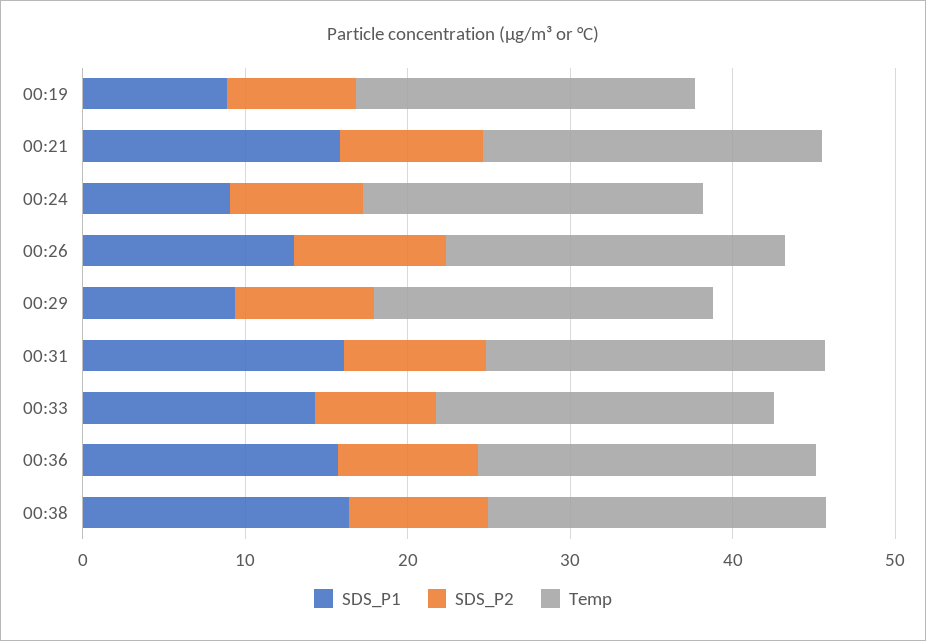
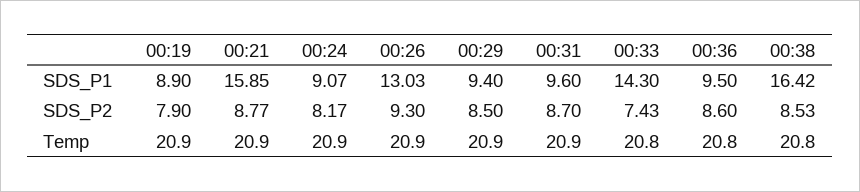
  {
    "SDS_P1": {
      "00:19": 8.9,
      "00:21": 15.85,
      "00:24": 9.07,
      "00:26": 13.03,
      "00:29": 9.4,
-     "00:31": 16,
+     "00:31": 9.6,
      "00:33": 14.3,
-     "00:36": 16,
+     "00:36": 9.5,
      "00:38": 16.42
    },
    "SDS_P2": {
      "00:19": 7.9,
      "00:21": 8.77,
      "00:24": 8.17,
      "00:26": 9.3,
      "00:29": 8.5,
      "00:31": 8.7,
      "00:33": 7.43,
      "00:36": 8.6,
      "00:38": 8.53
    },
    "Temp": {
      "00:19": 20.9,
      "00:21": 20.9,
      "00:24": 20.9,
      "00:26": 20.9,
      "00:29": 20.9,
      "00:31": 20.9,
      "00:33": 20.8,
      "00:36": 20.8,
      "00:38": 20.8
    }
  }

